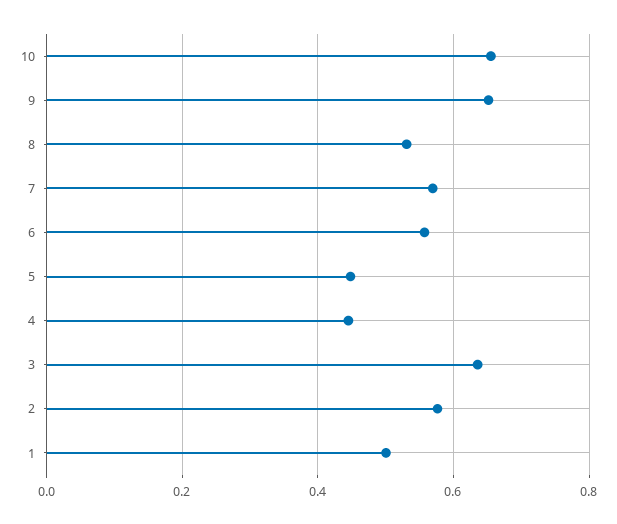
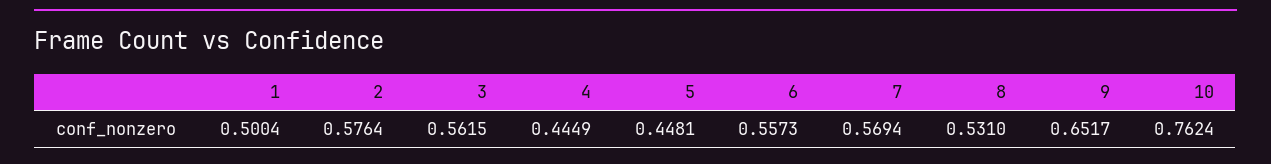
  {
-   "10": 0.66,
+   "10": 0.7624,
    "9": 0.6517,
    "8": 0.531,
    "7": 0.5694,
    "6": 0.5573,
    "5": 0.4481,
    "4": 0.4449,
-   "3": 0.64,
+   "3": 0.5615,
    "2": 0.5764,
    "1": 0.5004
  }

